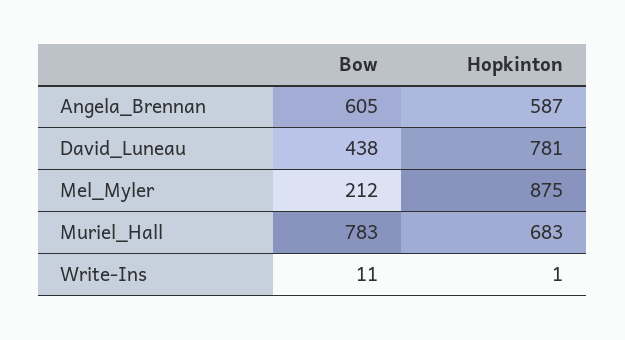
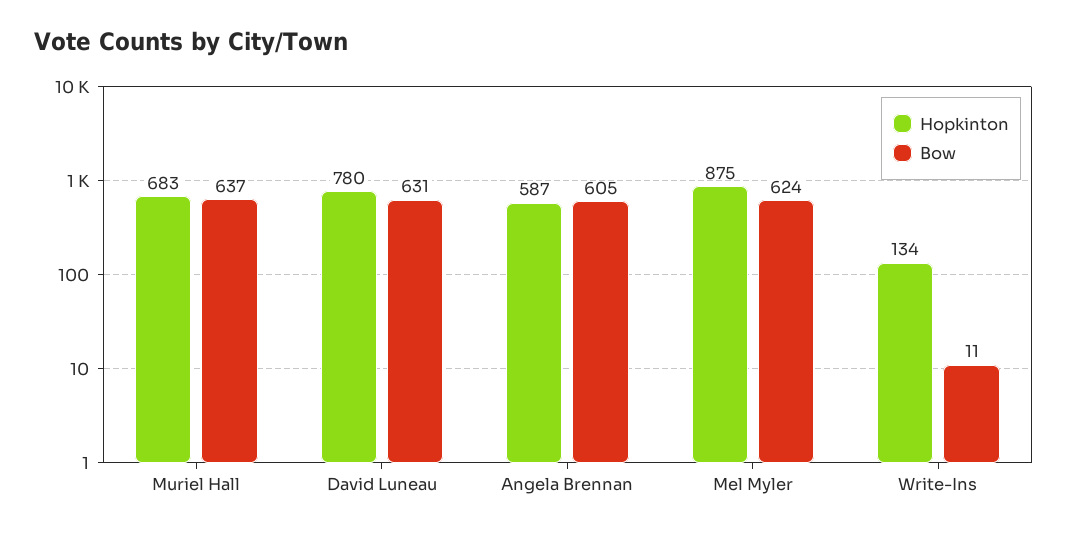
  {
    "Bow": {
      "Angela_Brennan": 605,
-     "David_Luneau": 438,
+     "David_Luneau": 631,
-     "Mel_Myler": 212,
+     "Mel_Myler": 624,
-     "Muriel_Hall": 783,
+     "Muriel_Hall": 637,
      "Write-Ins": 11
    },
    "Hopkinton": {
      "Angela_Brennan": 587,
-     "David_Luneau": 781,
+     "David_Luneau": 780,
      "Mel_Myler": 875,
      "Muriel_Hall": 683,
-     "Write-Ins": 1
+     "Write-Ins": 134
    }
  }

